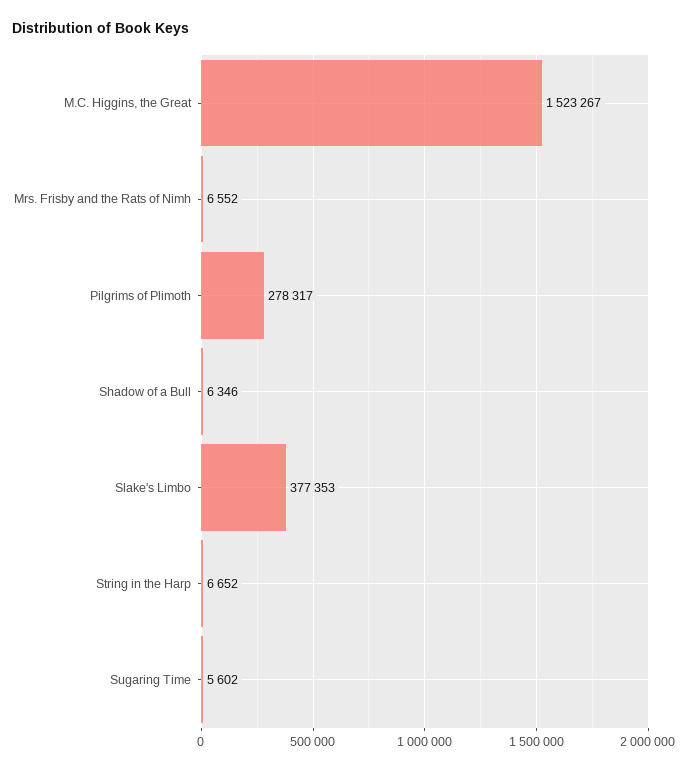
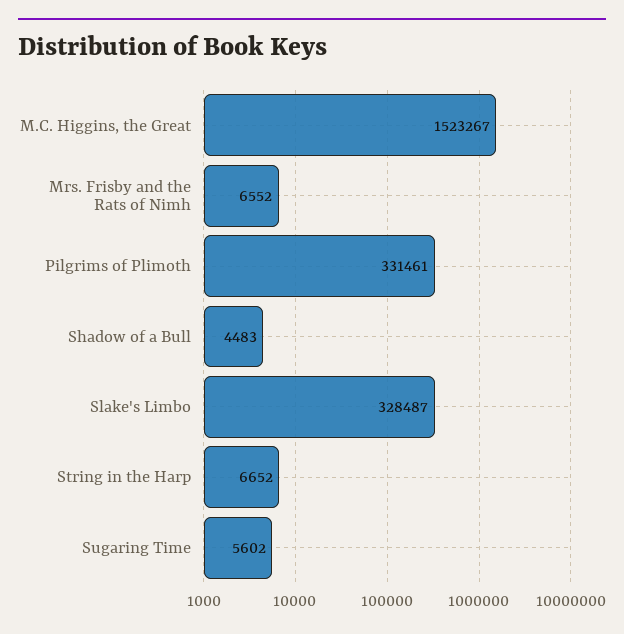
  {
    "M.C. Higgins, the Great": 1523267,
    "Mrs. Frisby and the Rats of Nimh": 6552,
-   "Pilgrims of Plimoth": 278317,
+   "Pilgrims of Plimoth": 331461,
-   "Shadow of a Bull": 6346,
+   "Shadow of a Bull": 4483,
-   "Slake's Limbo": 377353,
+   "Slake's Limbo": 328487,
    "String in the Harp": 6652,
    "Sugaring Time": 5602
  }

